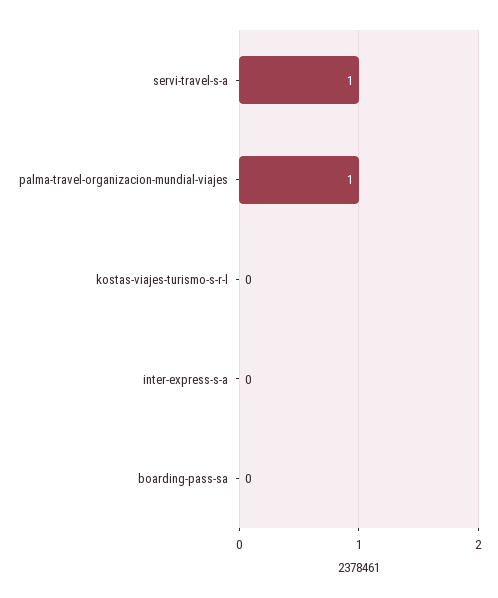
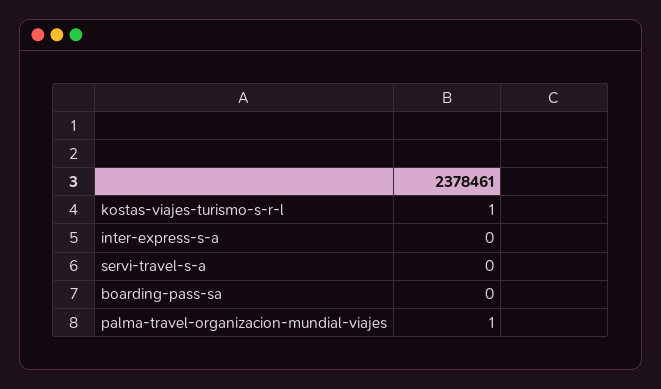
  {
-   "servi-travel-s-a": 1,
+   "servi-travel-s-a": 0,
    "palma-travel-organizacion-mundial-viajes": 1,
-   "kostas-viajes-turismo-s-r-l": 0,
+   "kostas-viajes-turismo-s-r-l": 1,
    "inter-express-s-a": 0,
    "boarding-pass-sa": 0
  }

